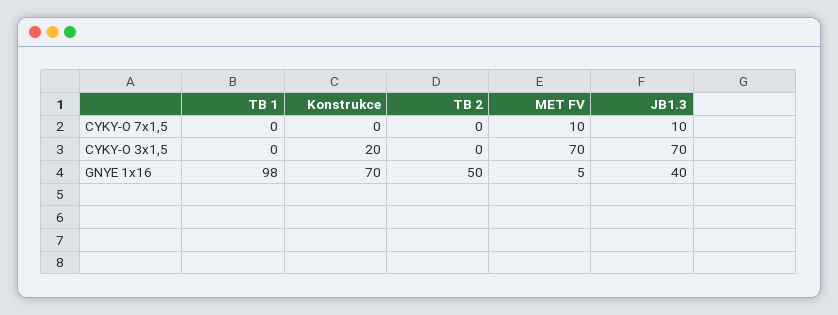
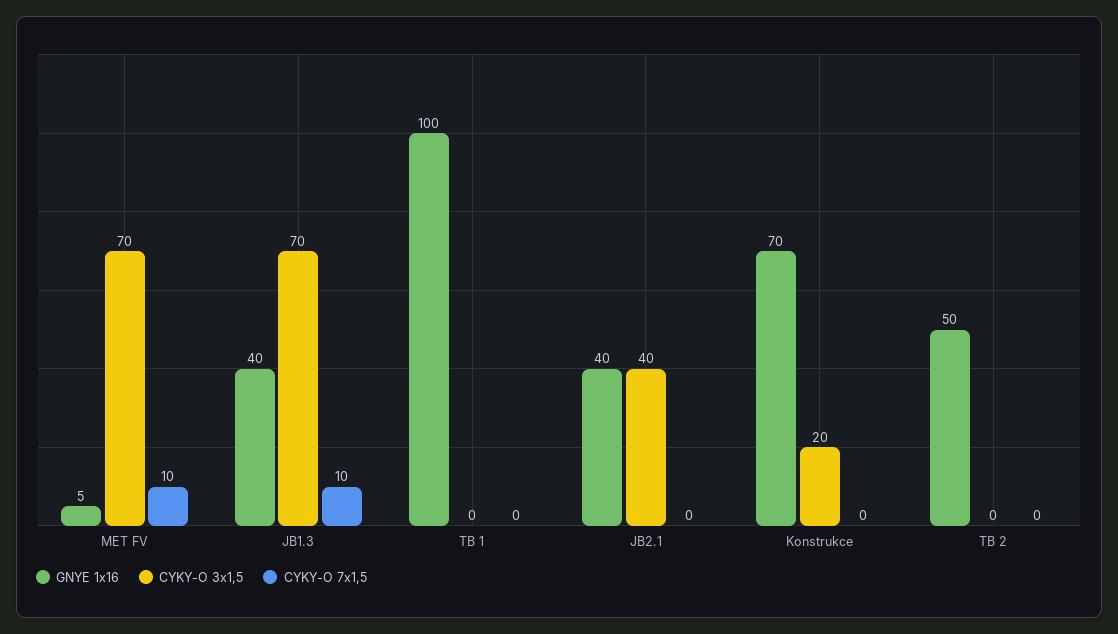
  {
    "CYKY-O 7x1,5": {
      "TB 1": 0,
      "Konstrukce": 0,
      "TB 2": 0,
      "MET FV": 10,
-     "JB1.3": 10
+     "JB1.3": 10,
+     "JB2.1": 0
    },
    "CYKY-O 3x1,5": {
      "TB 1": 0,
      "Konstrukce": 20,
      "TB 2": 0,
      "MET FV": 70,
-     "JB1.3": 70
+     "JB1.3": 70,
+     "JB2.1": 40
    },
    "GNYE 1x16": {
-     "TB 1": 98,
+     "TB 1": 100,
      "Konstrukce": 70,
      "TB 2": 50,
      "MET FV": 5,
-     "JB1.3": 40
+     "JB1.3": 40,
+     "JB2.1": 40
    }
  }

